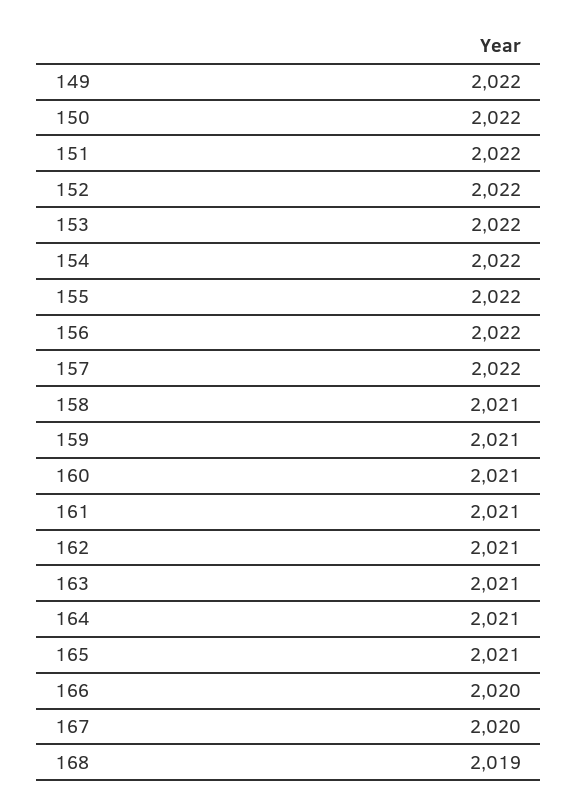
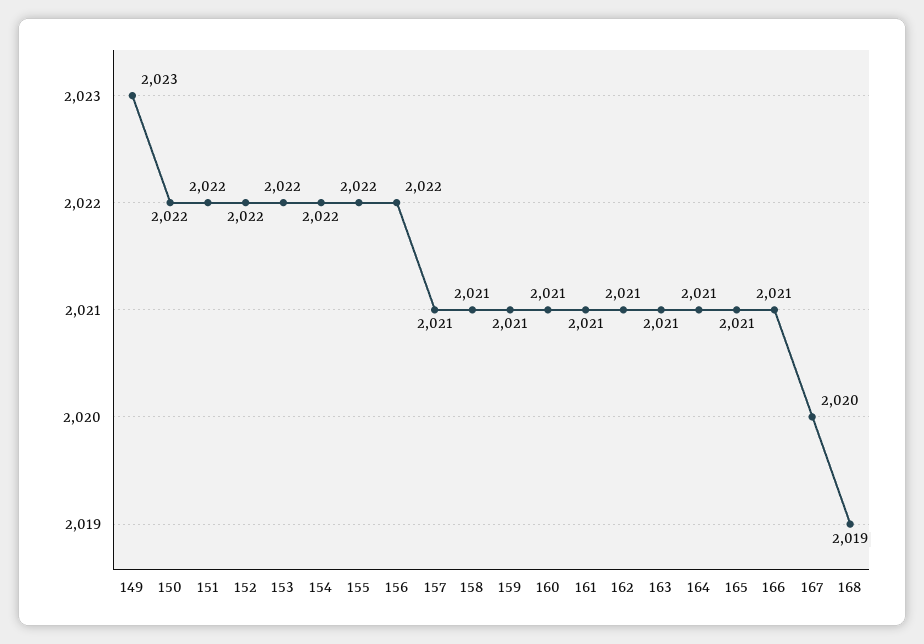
  {
-   "149": 2022,
+   "149": 2023,
    "150": 2022,
    "151": 2022,
    "152": 2022,
    "153": 2022,
    "154": 2022,
    "155": 2022,
    "156": 2022,
-   "157": 2022,
+   "157": 2021,
    "158": 2021,
    "159": 2021,
    "160": 2021,
    "161": 2021,
    "162": 2021,
    "163": 2021,
    "164": 2021,
    "165": 2021,
-   "166": 2020,
+   "166": 2021,
    "167": 2020,
    "168": 2019
  }

